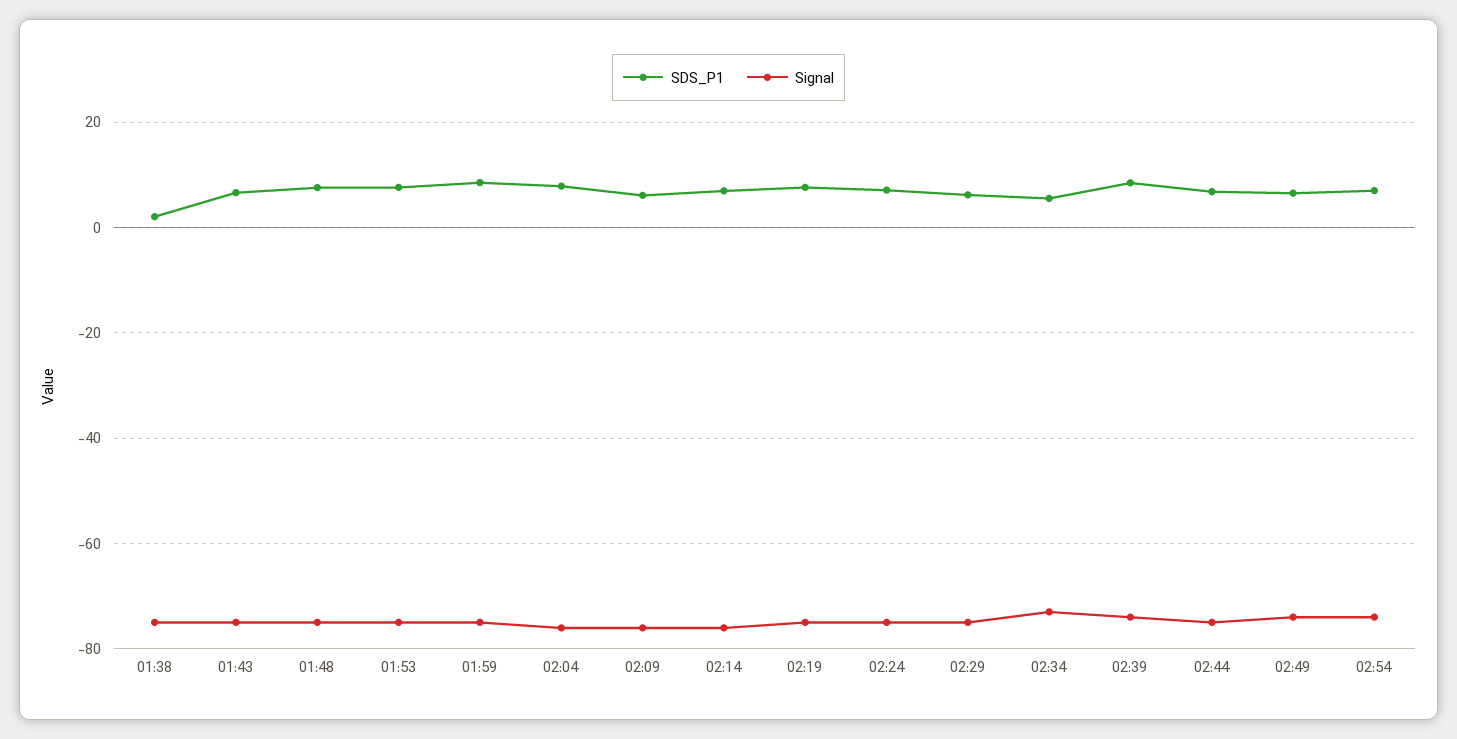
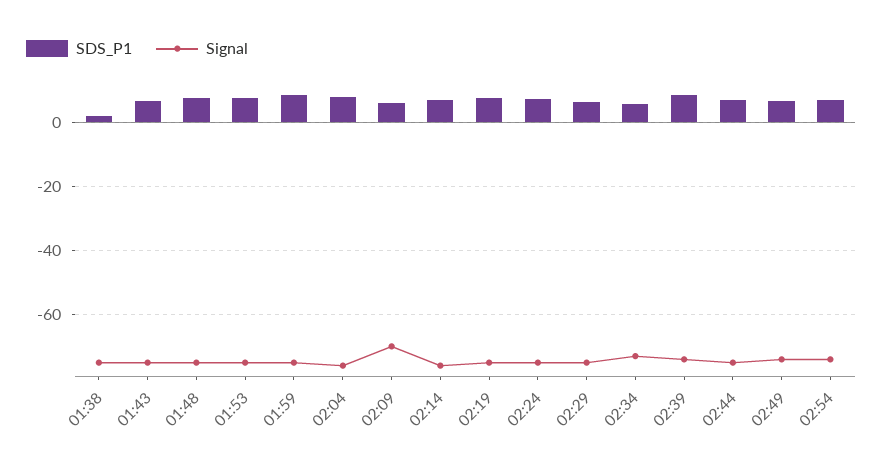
  {
    "SDS_P1": {
      "01:38": 2,
      "01:43": 6,
      "01:48": 8,
      "01:53": 8,
      "01:59": 8,
      "02:04": 8,
      "02:09": 6,
      "02:14": 6,
      "02:19": 8,
      "02:24": 8,
      "02:29": 6,
      "02:34": 6,
      "02:39": 8,
      "02:44": 6,
      "02:49": 6,
      "02:54": 8
    },
    "Signal": {
      "01:38": -76,
      "01:43": -76,
      "01:48": -76,
      "01:53": -76,
      "01:59": -76,
      "02:04": -76,
-     "02:09": -76,
+     "02:09": -70,
      "02:14": -76,
      "02:19": -76,
      "02:24": -76,
      "02:29": -76,
      "02:34": -74,
      "02:39": -74,
      "02:44": -76,
      "02:49": -74,
      "02:54": -74
    }
  }

